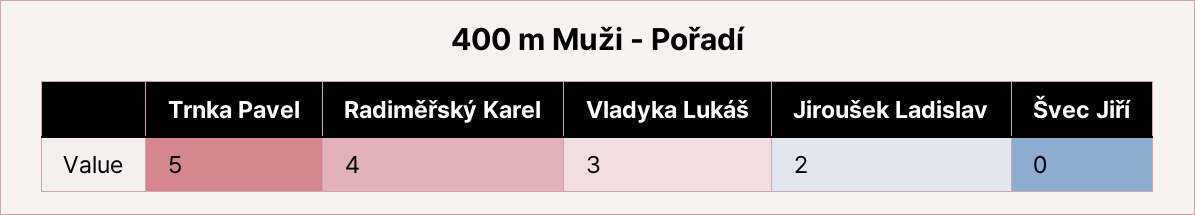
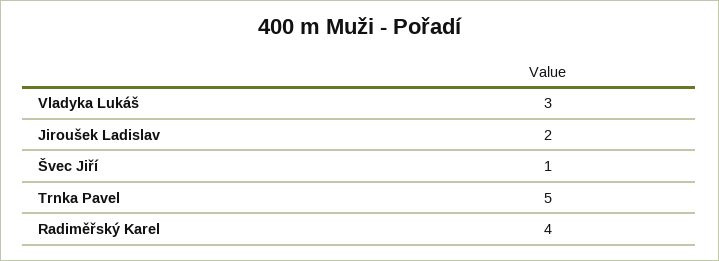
  {
    "Trnka Pavel": 5,
    "Radiměřský Karel": 4,
    "Vladyka Lukáš": 3,
    "Jiroušek Ladislav": 2,
-   "Švec Jiří": 0
+   "Švec Jiří": 1
  }

